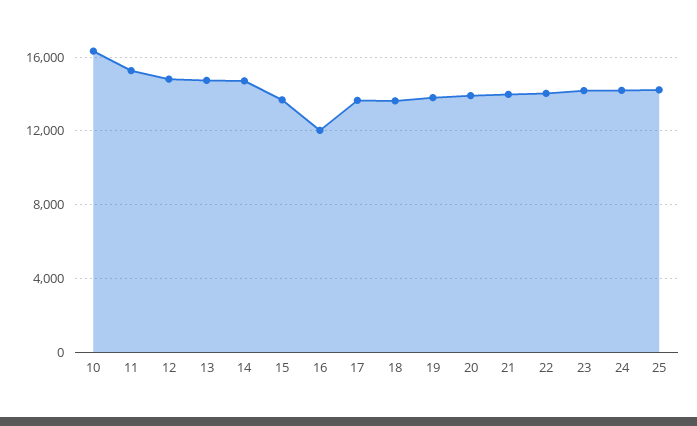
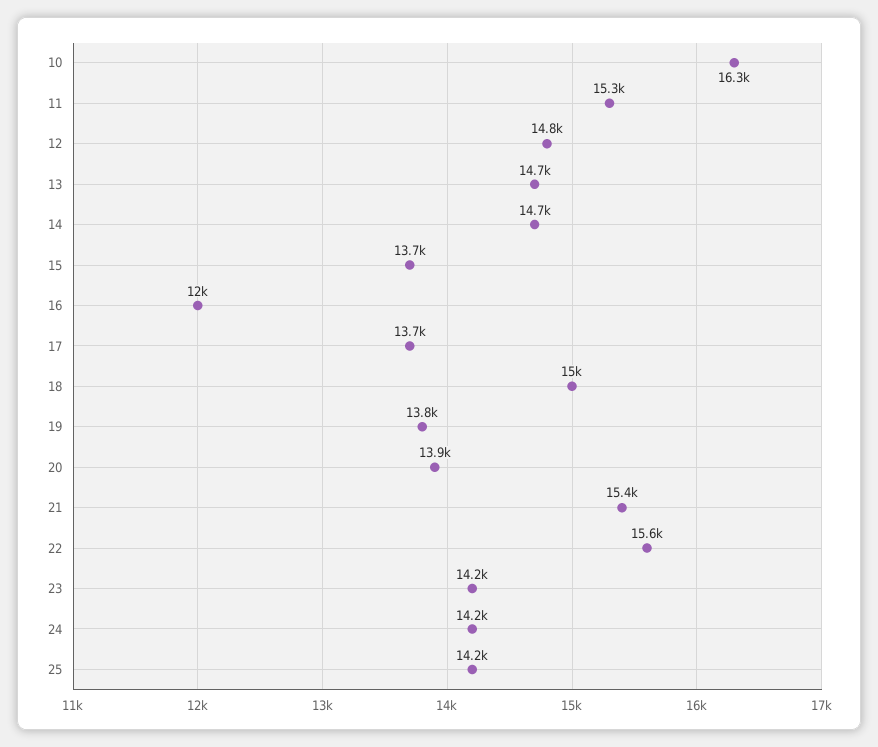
  {
    "10": 16300,
    "11": 15300,
    "12": 14800,
    "13": 14700,
    "14": 14700,
    "15": 13700,
    "16": 12000,
    "17": 13700,
-   "18": 13500,
+   "18": 15000,
    "19": 13800,
    "20": 13900,
-   "21": 14000,
+   "21": 15400,
-   "22": 14000,
+   "22": 15600,
    "23": 14200,
    "24": 14200,
    "25": 14200
  }

